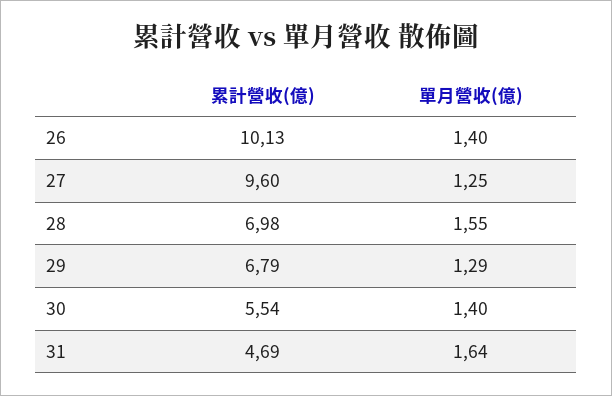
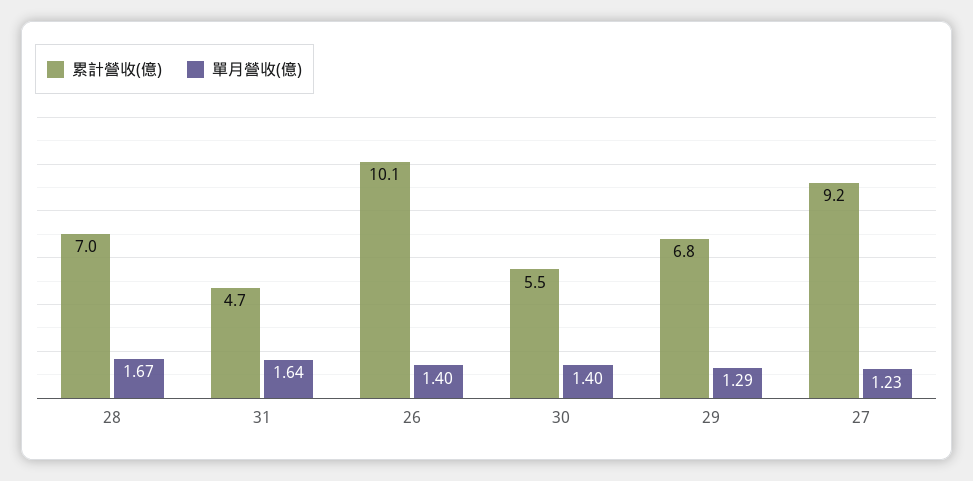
  {
    "累計營收(億)": {
      "26": 10.13,
-     "27": 9.6,
+     "27": 9.2,
      "28": 6.98,
      "29": 6.79,
      "30": 5.54,
      "31": 4.69
    },
    "單月營收(億)": {
      "26": 1.4,
-     "27": 1.25,
+     "27": 1.23,
-     "28": 1.55,
+     "28": 1.67,
      "29": 1.29,
      "30": 1.4,
      "31": 1.64
    }
  }

